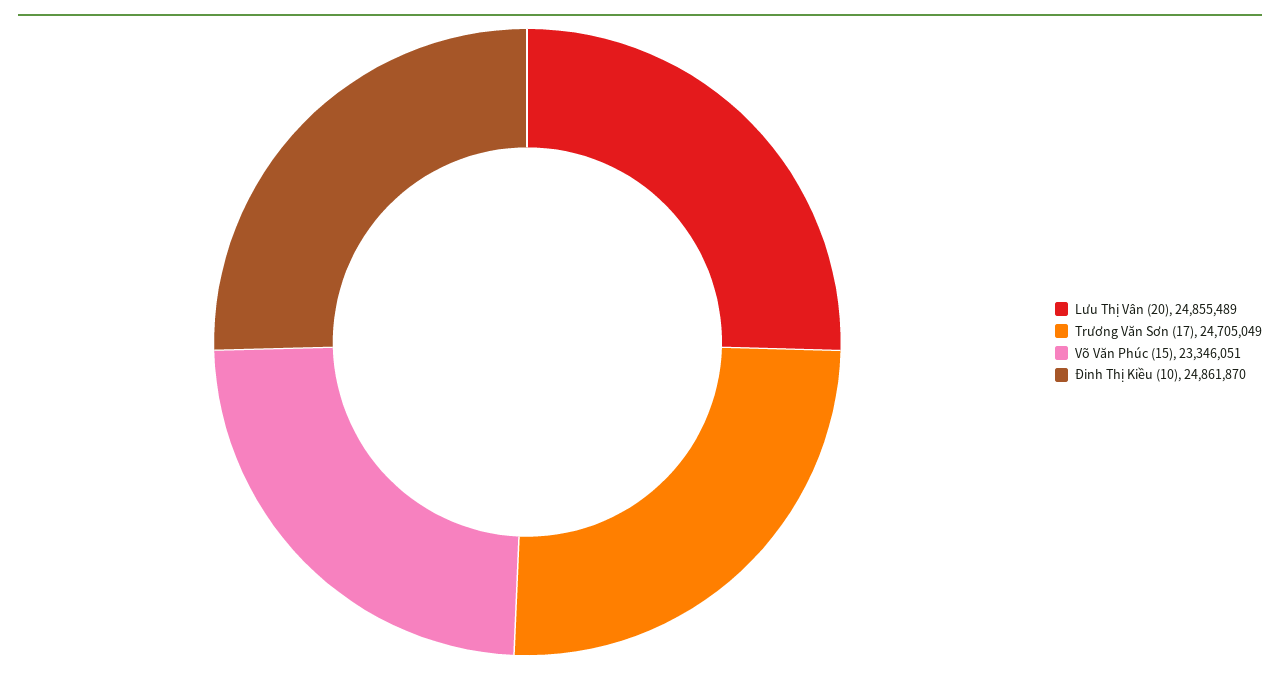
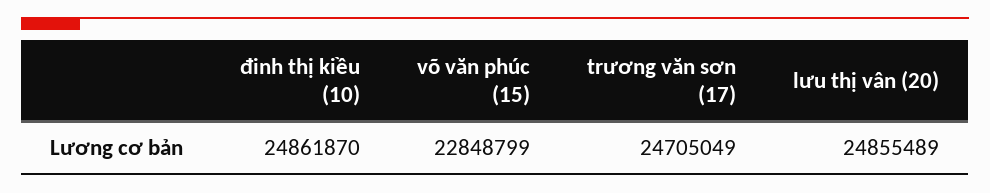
  {
    "Lưu Thị Vân (20)": 24855489,
    "Trương Văn Sơn (17)": 24705049,
-   "Võ Văn Phúc (15)": 23346051,
+   "Võ Văn Phúc (15)": 22848799,
    "Đinh Thị Kiều (10)": 24861870
  }

